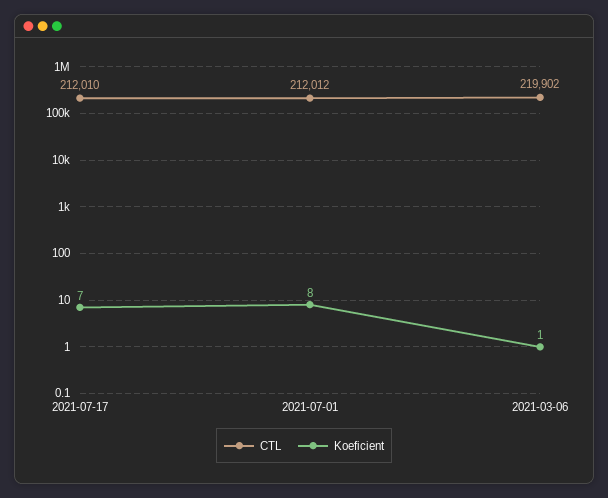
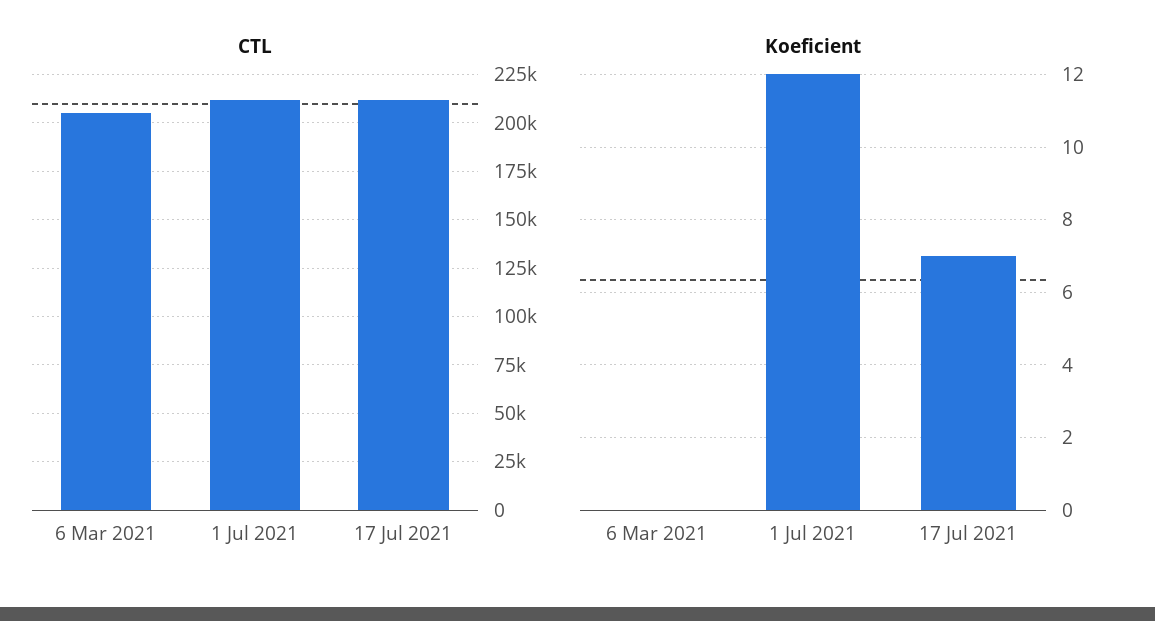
  {
    "CTL": {
      "2021-07-17": 212010,
      "2021-07-01": 212012,
-     "2021-03-06": 219902
+     "2021-03-06": 205000
    },
    "Koeficient": {
      "2021-07-17": 7,
-     "2021-07-01": 8,
+     "2021-07-01": 12,
-     "2021-03-06": 1
+     "2021-03-06": 0
    }
  }

